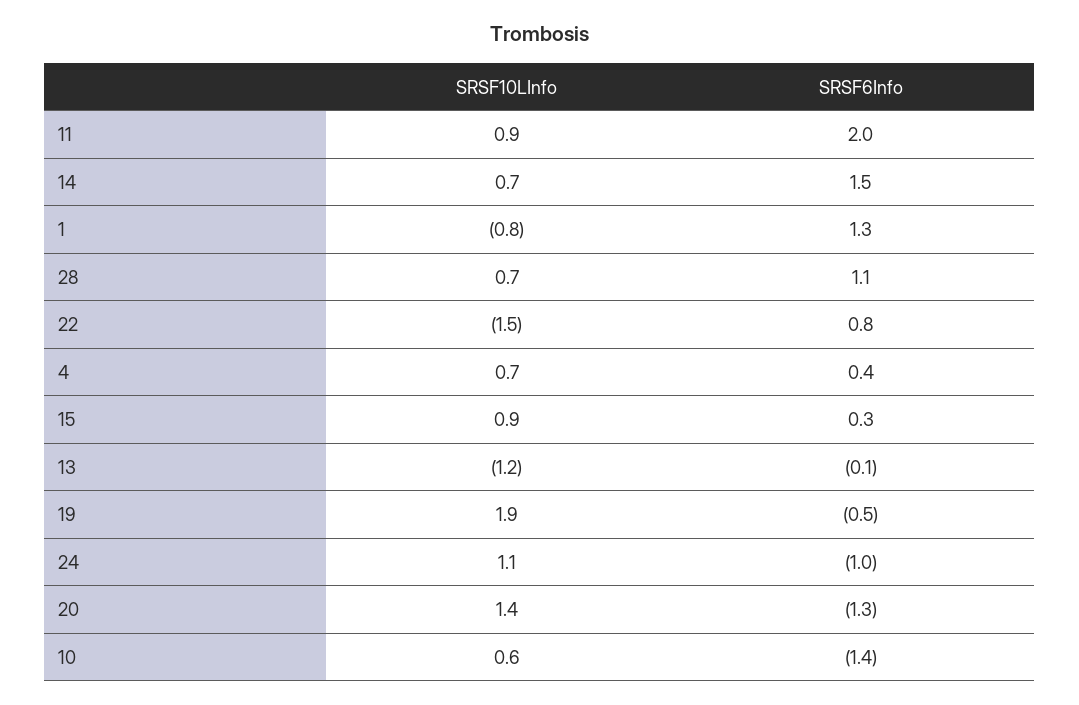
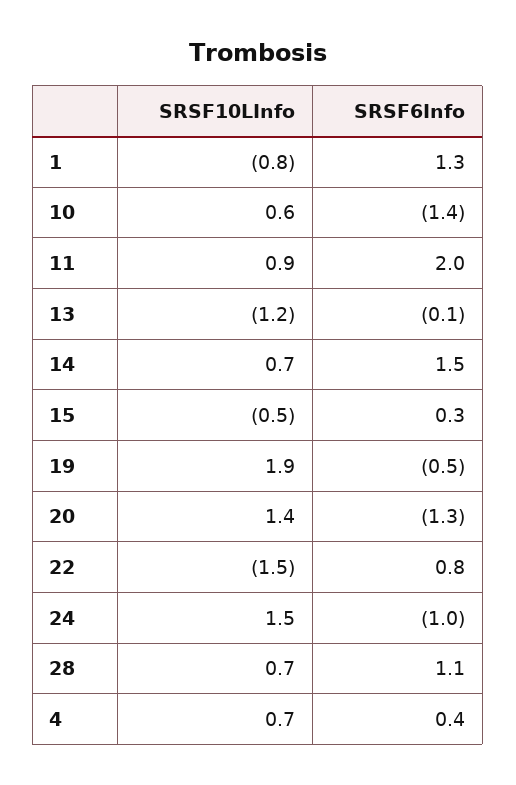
  {
    "SRSF10LInfo": {
      "11": 0.9,
      "14": 0.7,
      "1": -0.8,
      "28": 0.7,
      "22": -1.5,
      "4": 0.7,
-     "15": 0.9,
+     "15": -0.5,
      "13": -1.2,
      "19": 1.9,
-     "24": 1.1,
+     "24": 1.5,
      "20": 1.4,
      "10": 0.6
    },
    "SRSF6Info": {
      "11": 2,
      "14": 1.5,
      "1": 1.3,
      "28": 1.1,
      "22": 0.8,
      "4": 0.4,
      "15": 0.3,
      "13": -0.1,
      "19": -0.5,
      "24": -1,
      "20": -1.3,
      "10": -1.4
    }
  }

